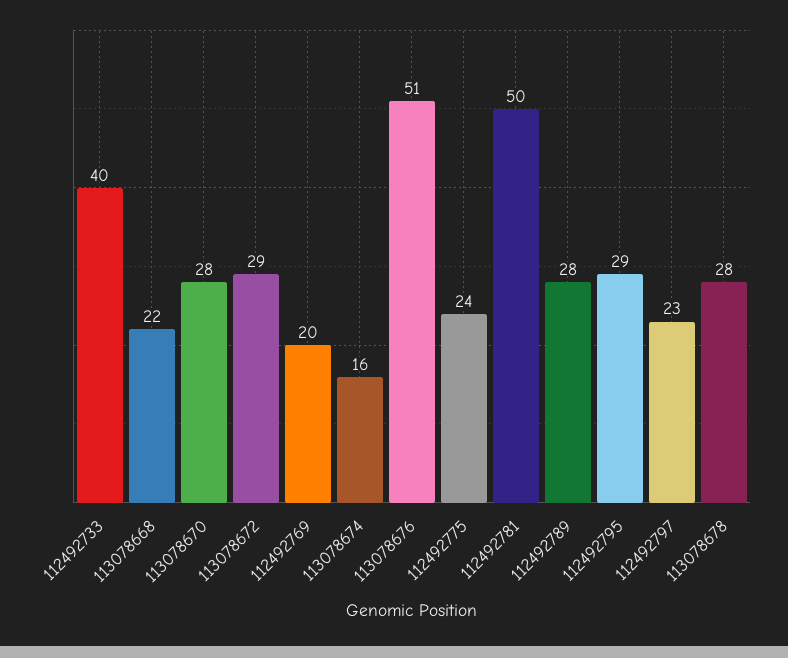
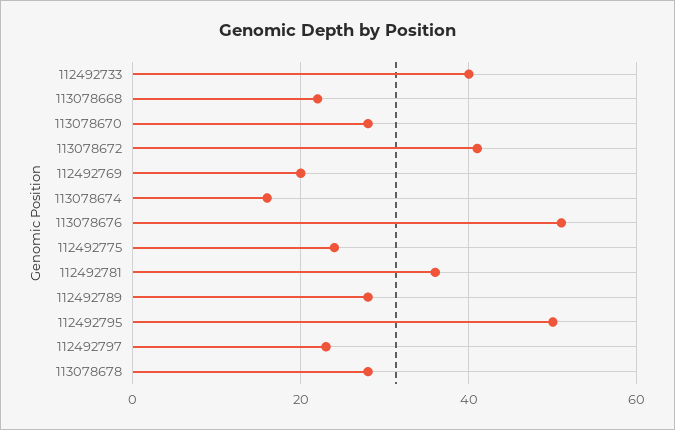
  {
    "112492733": 40,
    "113078668": 22,
    "113078670": 28,
-   "113078672": 29,
+   "113078672": 40,
    "112492769": 20,
    "113078674": 16,
    "113078676": 51,
    "112492775": 24,
-   "112492781": 50,
+   "112492781": 35,
    "112492789": 28,
-   "112492795": 29,
+   "112492795": 50,
    "112492797": 23,
    "113078678": 28
  }

